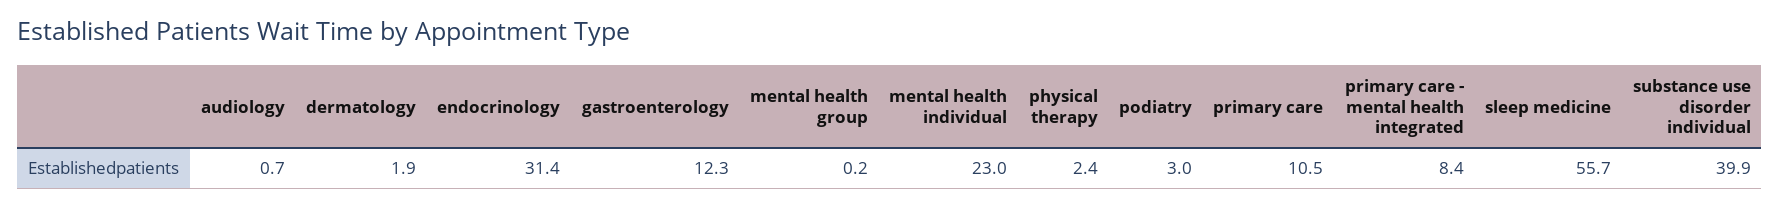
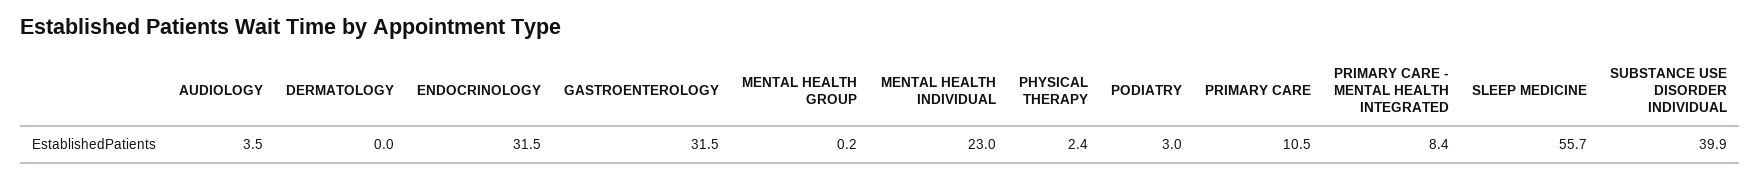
  {
-   "audiology": 0.7,
+   "audiology": 3.5,
-   "dermatology": 1.9,
+   "dermatology": 0,
-   "endocrinology": 31.4,
+   "endocrinology": 31.5,
-   "gastroenterology": 12.3,
+   "gastroenterology": 31.5,
    "mental health group": 0.2,
    "mental health individual": 23,
    "physical therapy": 2.4,
    "podiatry": 3,
    "primary care": 10.5,
    "primary care - mental health integrated": 8.4,
    "sleep medicine": 55.7,
    "substance use disorder individual": 39.9
  }

